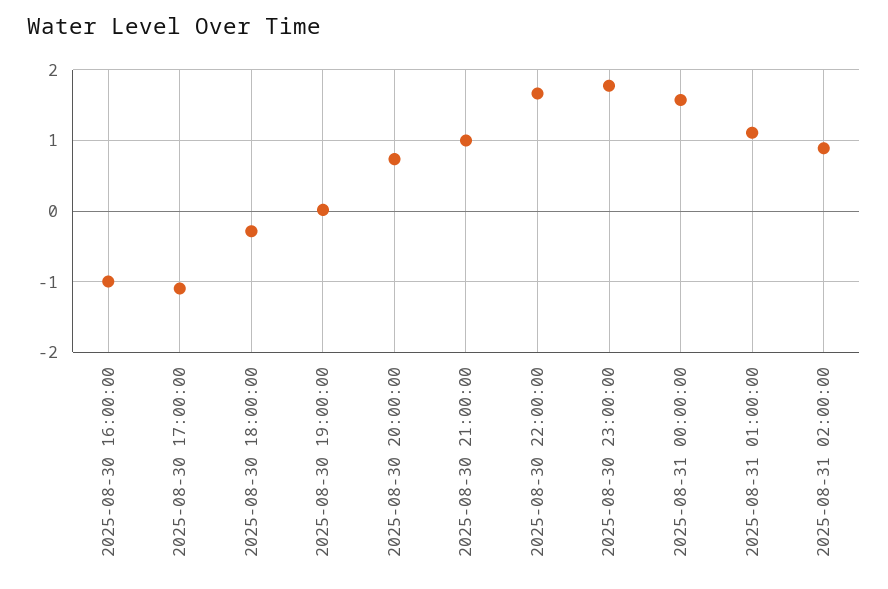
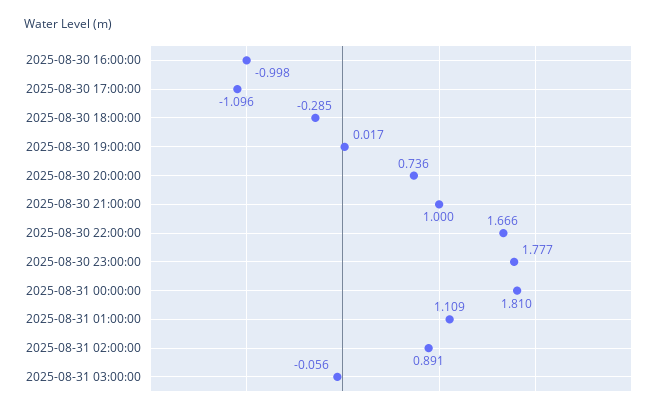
  {
    "2025-08-30 16:00:00": -0.998,
    "2025-08-30 17:00:00": -1.096,
    "2025-08-30 18:00:00": -0.285,
    "2025-08-30 19:00:00": 0.017,
    "2025-08-30 20:00:00": 0.736,
    "2025-08-30 21:00:00": 1,
    "2025-08-30 22:00:00": 1.666,
    "2025-08-30 23:00:00": 1.777,
-   "2025-08-31 00:00:00": 1.6,
+   "2025-08-31 00:00:00": 1.81,
    "2025-08-31 01:00:00": 1.109,
-   "2025-08-31 02:00:00": 0.891
+   "2025-08-31 02:00:00": 0.891,
+   "2025-08-31 03:00:00": -0.056
  }

